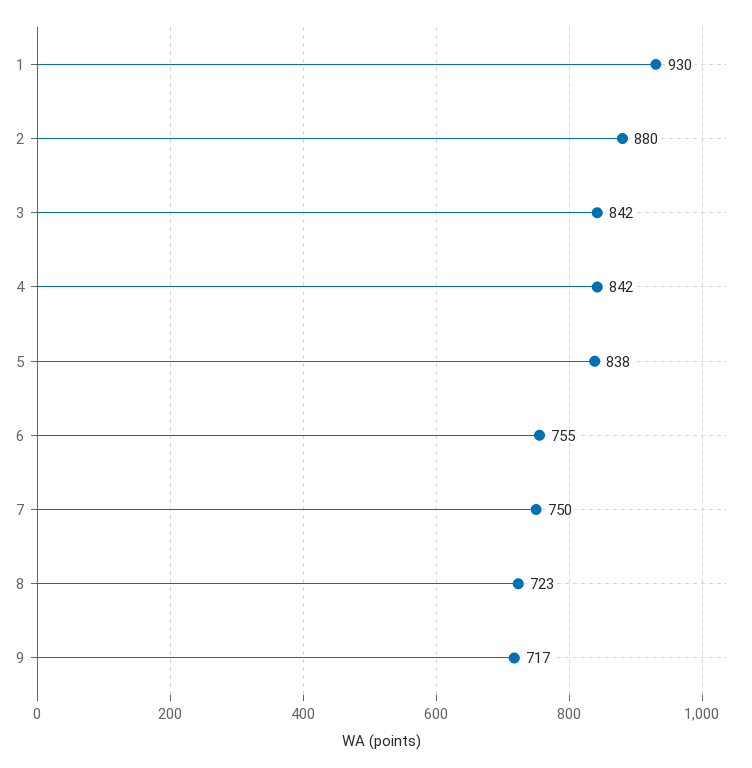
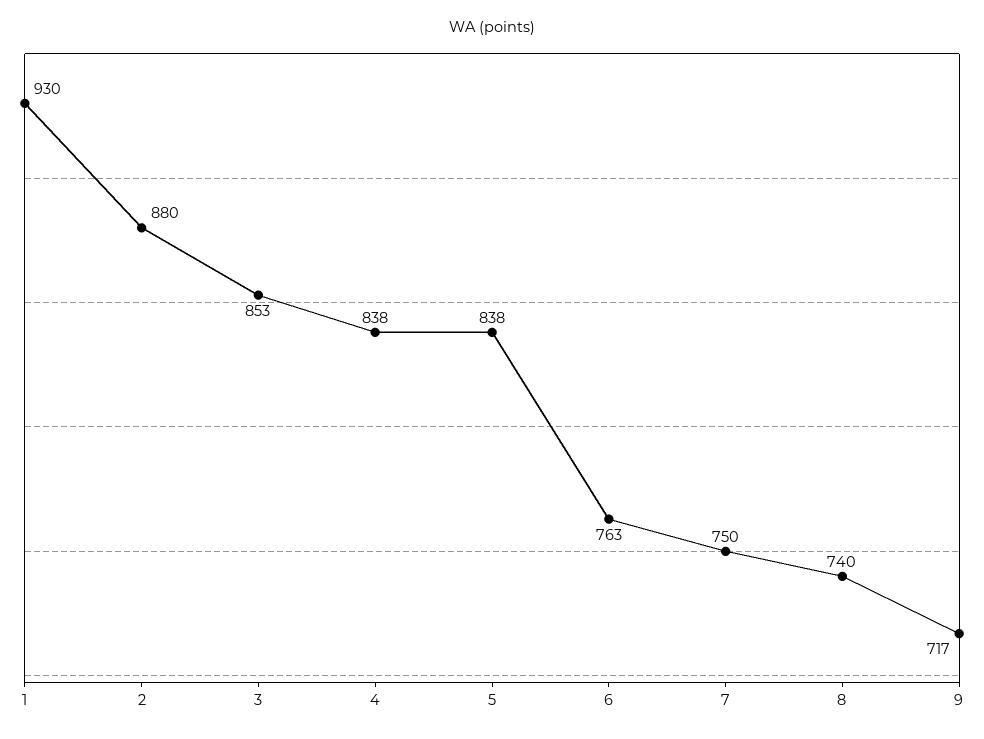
  {
    "1": 930,
    "2": 880,
-   "3": 842,
+   "3": 853,
-   "4": 842,
+   "4": 838,
    "5": 838,
-   "6": 755,
+   "6": 763,
    "7": 750,
-   "8": 723,
+   "8": 740,
    "9": 717
  }

